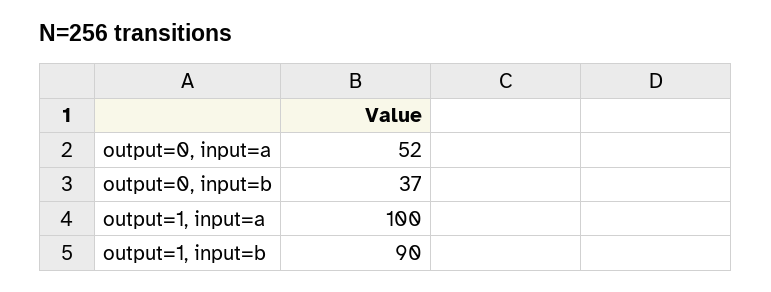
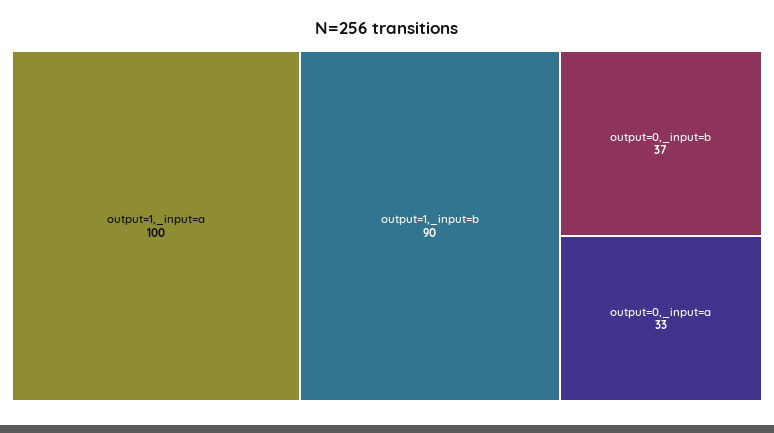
  {
-   "output=0, input=a": 52,
+   "output=0, input=a": 33,
    "output=0, input=b": 37,
    "output=1, input=a": 100,
    "output=1, input=b": 90
  }

